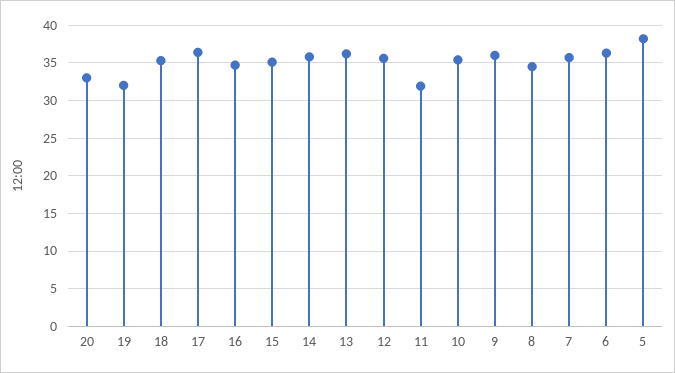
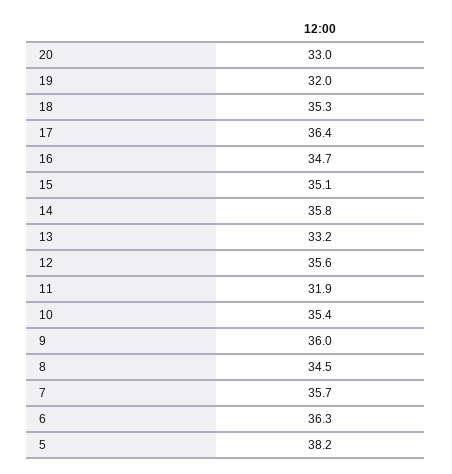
  {
    "20": 33,
    "19": 32,
    "18": 35.3,
    "17": 36.4,
    "16": 34.7,
    "15": 35.1,
    "14": 35.8,
-   "13": 36,
+   "13": 33.2,
    "12": 35.6,
    "11": 31.9,
    "10": 35.4,
    "9": 36,
    "8": 34.5,
    "7": 35.7,
    "6": 36.3,
    "5": 38.2
  }

